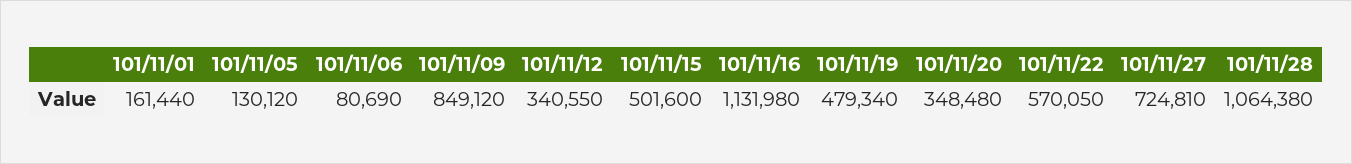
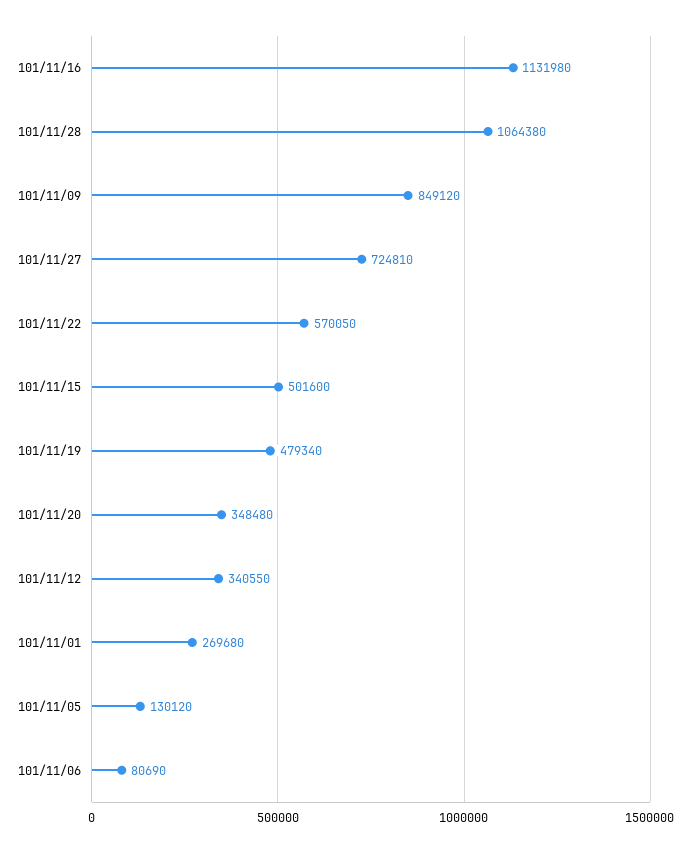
  {
-   "101/11/01": 161440,
+   "101/11/01": 269680,
    "101/11/05": 130120,
    "101/11/06": 80690,
    "101/11/09": 849120,
    "101/11/12": 340550,
    "101/11/15": 501600,
    "101/11/16": 1131980,
    "101/11/19": 479340,
    "101/11/20": 348480,
    "101/11/22": 570050,
    "101/11/27": 724810,
    "101/11/28": 1064380
  }

